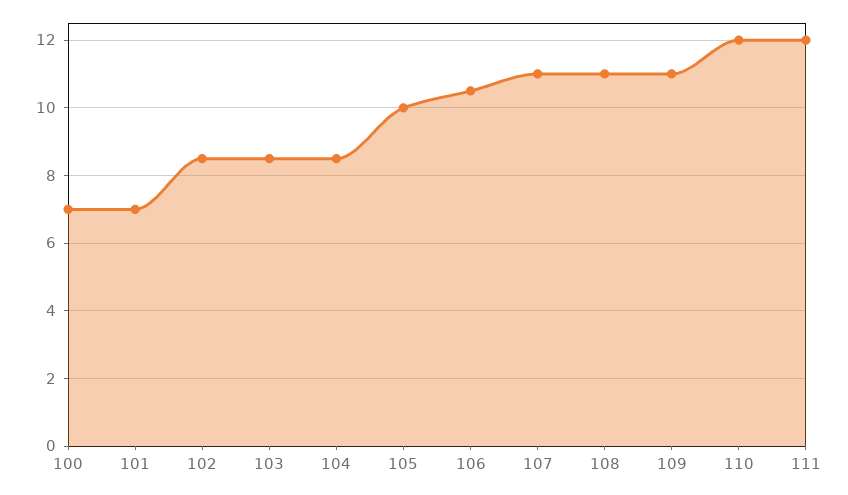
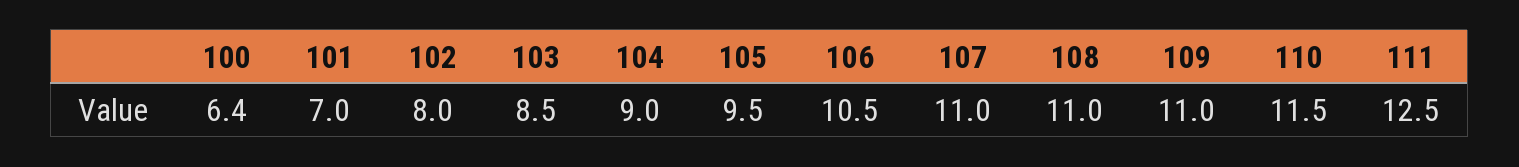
  {
-   "100": 7,
+   "100": 6.4,
    "101": 7,
-   "102": 8.5,
+   "102": 8,
    "103": 8.5,
-   "104": 8.5,
+   "104": 9,
-   "105": 10,
+   "105": 9.5,
    "106": 10.5,
    "107": 11,
    "108": 11,
    "109": 11,
-   "110": 12,
+   "110": 11.5,
-   "111": 12
+   "111": 12.5
  }

